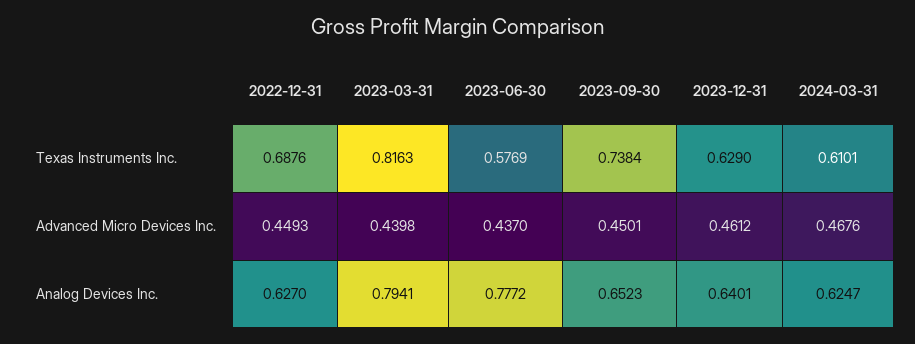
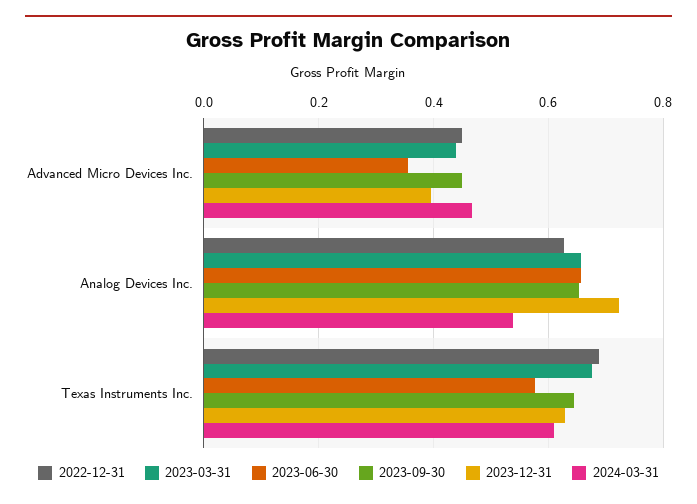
  {
    "2022-12-31": {
      "Texas Instruments Inc.": 0.6876,
      "Advanced Micro Devices Inc.": 0.4493,
      "Analog Devices Inc.": 0.627
    },
    "2023-03-31": {
-     "Texas Instruments Inc.": 0.8163,
+     "Texas Instruments Inc.": 0.68,
      "Advanced Micro Devices Inc.": 0.4398,
-     "Analog Devices Inc.": 0.7941
+     "Analog Devices Inc.": 0.66
    },
    "2023-06-30": {
      "Texas Instruments Inc.": 0.5769,
-     "Advanced Micro Devices Inc.": 0.437,
+     "Advanced Micro Devices Inc.": 0.36,
-     "Analog Devices Inc.": 0.7772
+     "Analog Devices Inc.": 0.66
    },
    "2023-09-30": {
-     "Texas Instruments Inc.": 0.7384,
+     "Texas Instruments Inc.": 0.64,
      "Advanced Micro Devices Inc.": 0.4501,
      "Analog Devices Inc.": 0.6523
    },
    "2023-12-31": {
      "Texas Instruments Inc.": 0.629,
-     "Advanced Micro Devices Inc.": 0.4612,
+     "Advanced Micro Devices Inc.": 0.4,
-     "Analog Devices Inc.": 0.6401
+     "Analog Devices Inc.": 0.72
    },
    "2024-03-31": {
      "Texas Instruments Inc.": 0.6101,
      "Advanced Micro Devices Inc.": 0.4676,
-     "Analog Devices Inc.": 0.6247
+     "Analog Devices Inc.": 0.54
    }
  }

